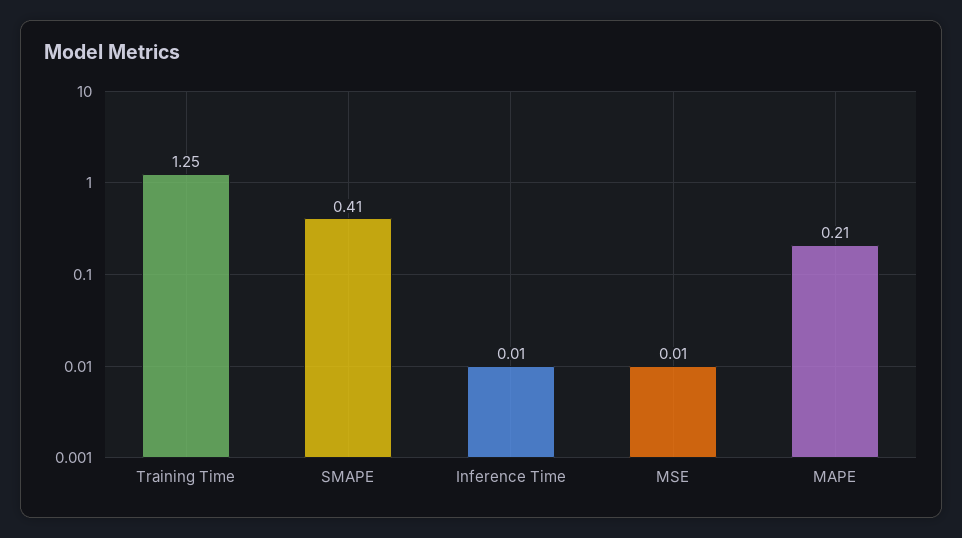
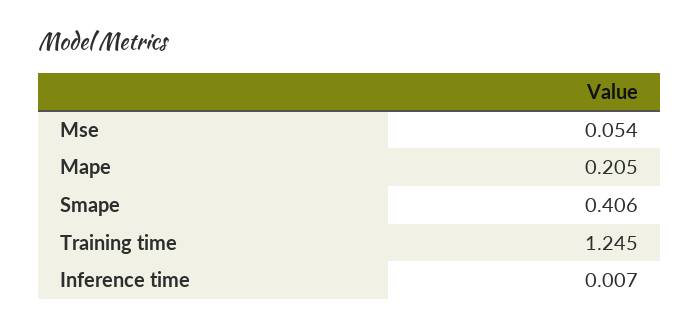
  {
    "Training Time": 1.245,
    "SMAPE": 0.406,
    "Inference Time": 0.007,
-   "MSE": 0.01,
+   "MSE": 0.054,
    "MAPE": 0.205
  }

